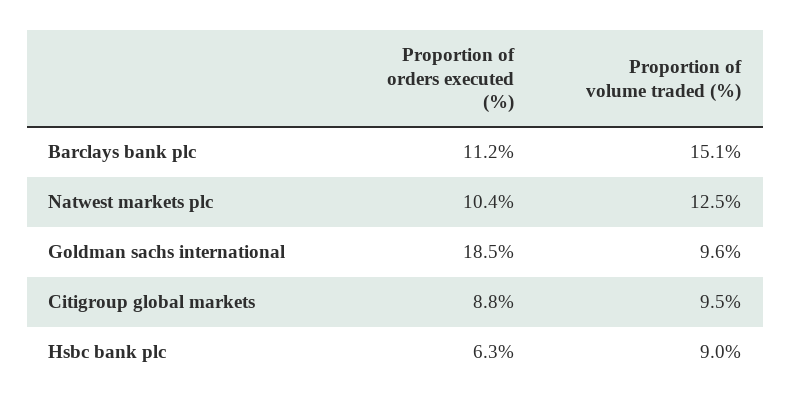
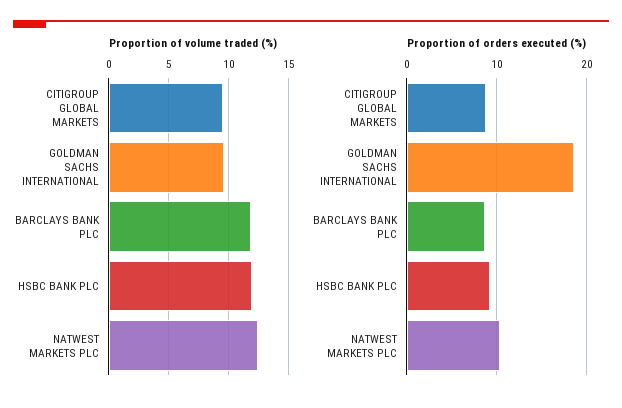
  {
    "Proportion of orders executed (%)": {
-     "Barclays bank plc": 11.2,
+     "Barclays bank plc": 9,
      "Natwest markets plc": 10.4,
      "Goldman sachs international": 18.5,
      "Citigroup global markets": 8.8,
-     "Hsbc bank plc": 6.3
+     "Hsbc bank plc": 9
    },
    "Proportion of volume traded (%)": {
-     "Barclays bank plc": 15.1,
+     "Barclays bank plc": 12,
      "Natwest markets plc": 12.5,
      "Goldman sachs international": 9.6,
      "Citigroup global markets": 9.5,
-     "Hsbc bank plc": 9
+     "Hsbc bank plc": 12
    }
  }

